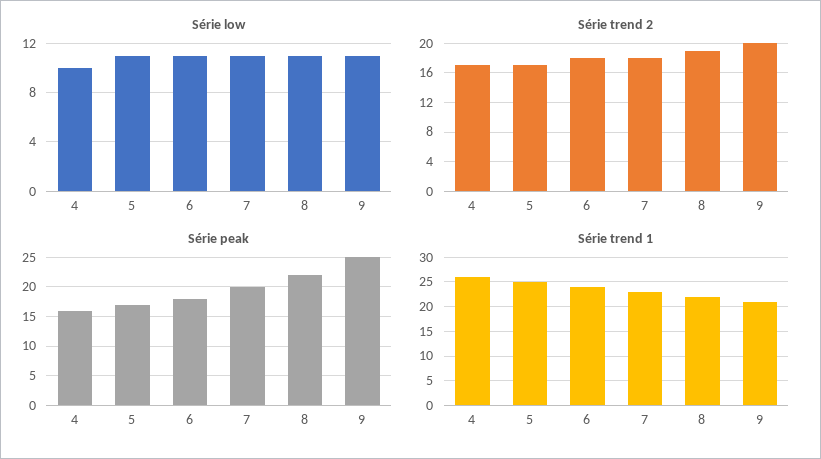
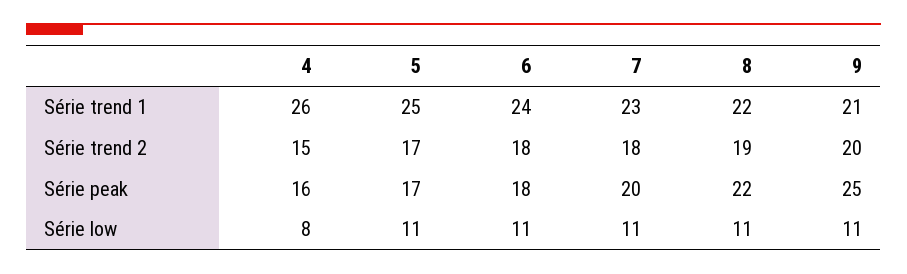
  {
    "Série low": {
-     "4": 10,
+     "4": 8,
      "5": 11,
      "6": 11,
      "7": 11,
      "8": 11,
      "9": 11
    },
    "Série trend 2": {
-     "4": 17,
+     "4": 15,
      "5": 17,
      "6": 18,
      "7": 18,
      "8": 19,
      "9": 20
    },
    "Série peak": {
      "4": 16,
      "5": 17,
      "6": 18,
      "7": 20,
      "8": 22,
      "9": 25
    },
    "Série trend 1": {
      "4": 26,
      "5": 25,
      "6": 24,
      "7": 23,
      "8": 22,
      "9": 21
    }
  }

